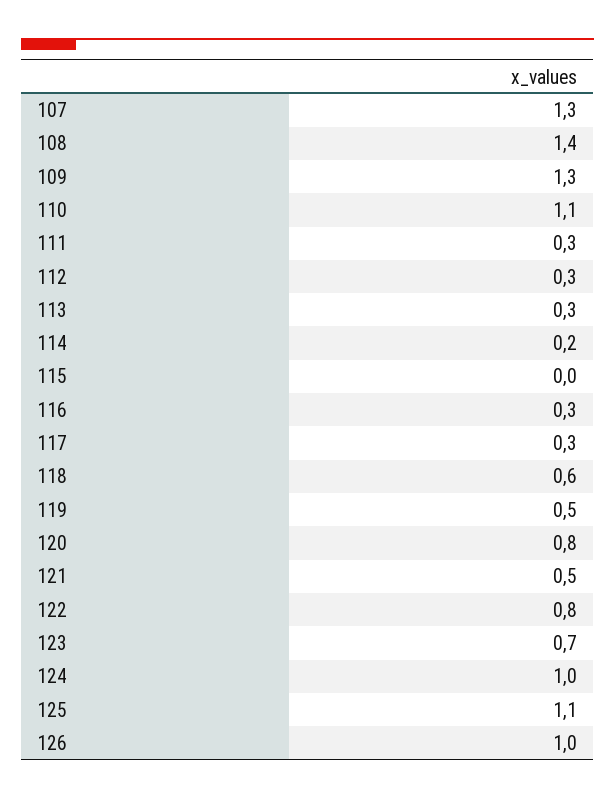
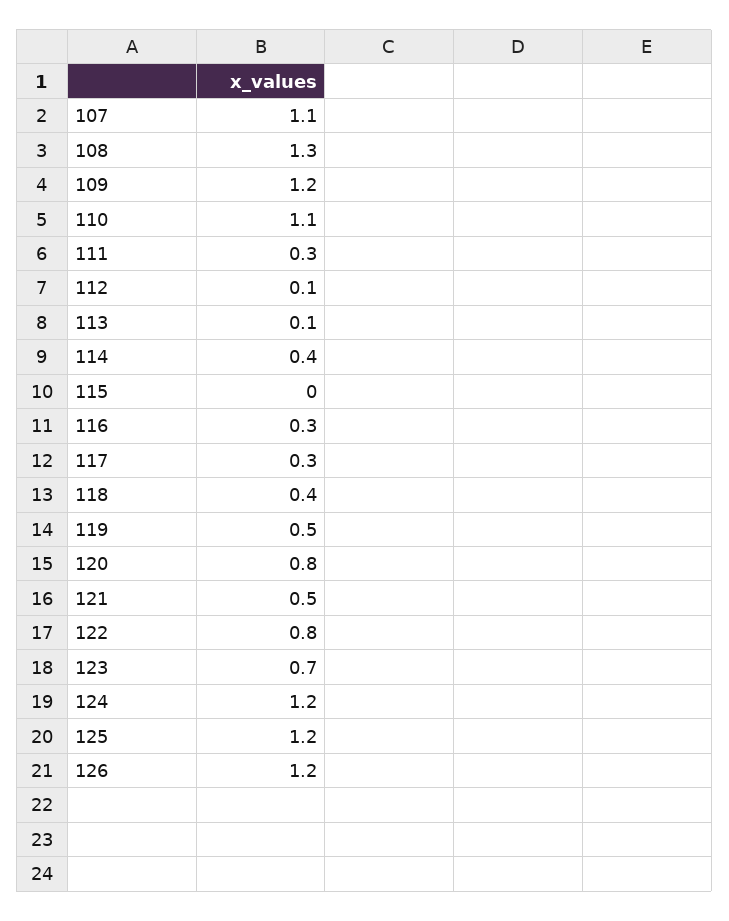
  {
-   "107": 1.3,
+   "107": 1.1,
-   "108": 1.4,
+   "108": 1.3,
-   "109": 1.3,
+   "109": 1.2,
    "110": 1.1,
    "111": 0.3,
-   "112": 0.3,
+   "112": 0.1,
-   "113": 0.3,
+   "113": 0.1,
-   "114": 0.2,
+   "114": 0.4,
    "115": 0,
    "116": 0.3,
    "117": 0.3,
-   "118": 0.6,
+   "118": 0.4,
    "119": 0.5,
    "120": 0.8,
    "121": 0.5,
    "122": 0.8,
    "123": 0.7,
-   "124": 1,
+   "124": 1.2,
-   "125": 1.1,
+   "125": 1.2,
-   "126": 1
+   "126": 1.2
  }

